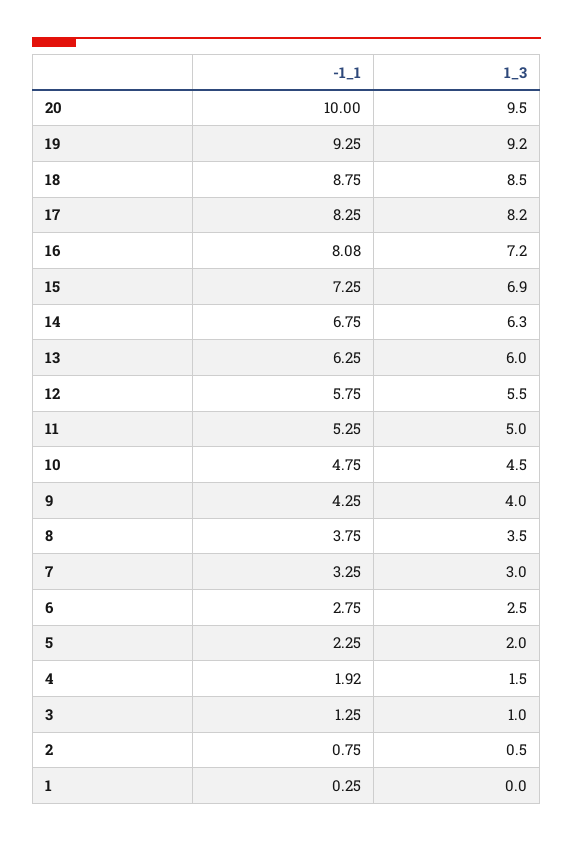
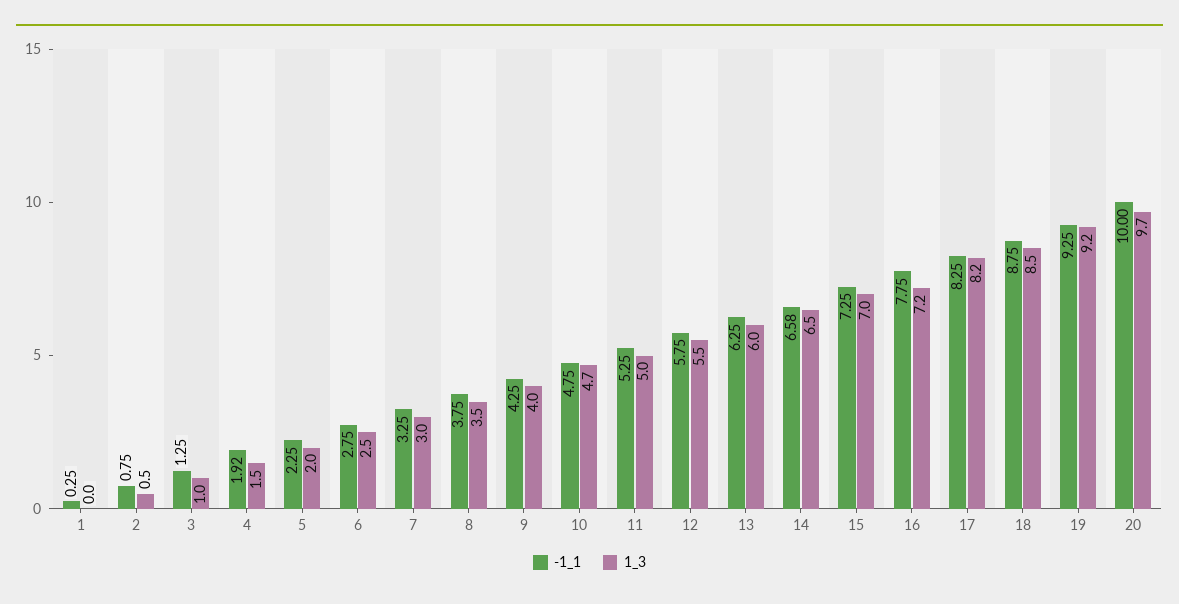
  {
    "-1_1": {
      "20": 10,
      "19": 9.25,
      "18": 8.75,
      "17": 8.25,
-     "16": 8.08,
+     "16": 7.75,
      "15": 7.25,
-     "14": 6.75,
+     "14": 6.58,
      "13": 6.25,
      "12": 5.75,
      "11": 5.25,
      "10": 4.75,
      "9": 4.25,
      "8": 3.75,
      "7": 3.25,
      "6": 2.75,
      "5": 2.25,
      "4": 1.92,
      "3": 1.25,
      "2": 0.75,
      "1": 0.25
    },
    "1_3": {
-     "20": 9.5,
+     "20": 9.7,
      "19": 9.2,
      "18": 8.5,
      "17": 8.2,
      "16": 7.2,
-     "15": 6.9,
+     "15": 7,
-     "14": 6.3,
+     "14": 6.5,
      "13": 6,
      "12": 5.5,
      "11": 5,
-     "10": 4.5,
+     "10": 4.7,
      "9": 4,
      "8": 3.5,
      "7": 3,
      "6": 2.5,
      "5": 2,
      "4": 1.5,
      "3": 1,
      "2": 0.5,
      "1": 0
    }
  }

